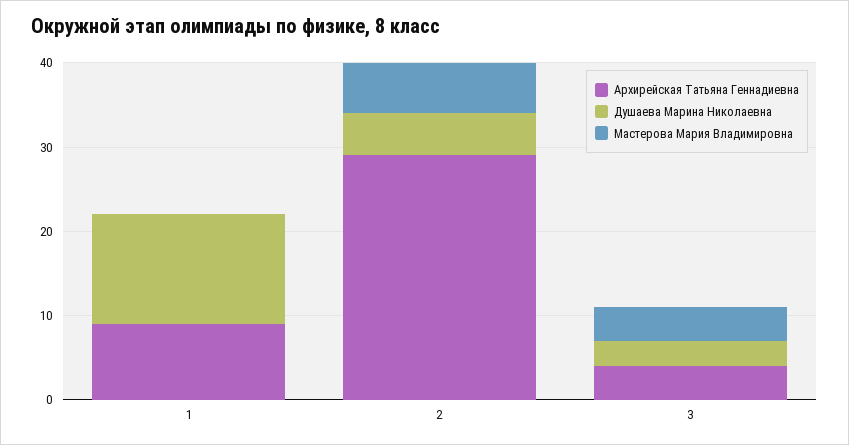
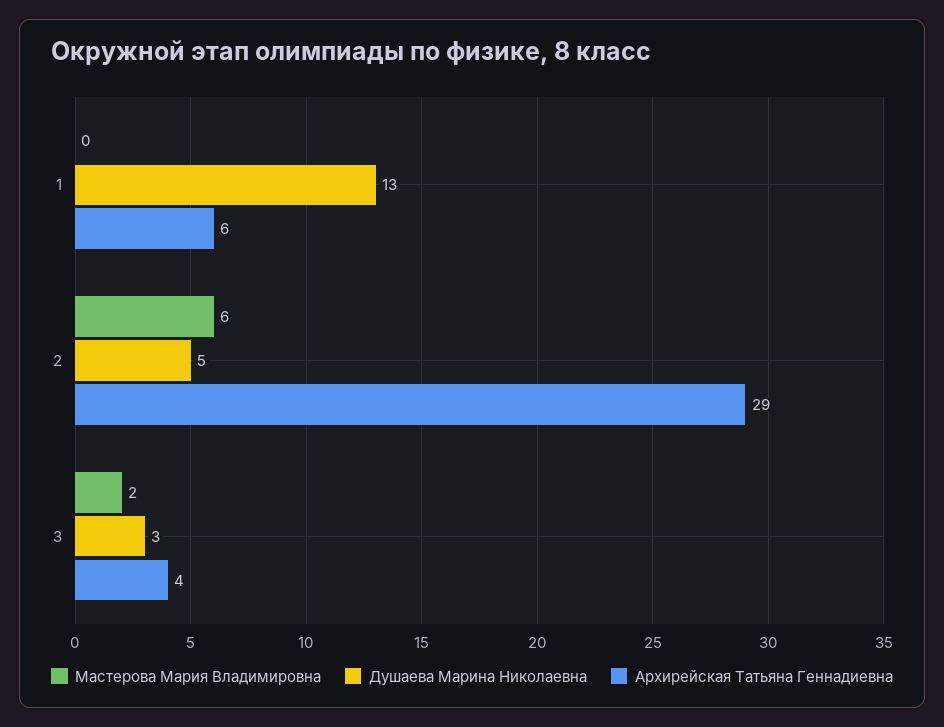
  {
    "Архирейская Татьяна Геннадиевна": {
-     "1": 9,
+     "1": 6,
      "2": 29,
      "3": 4
    },
    "Душаева Марина Николаевна": {
      "1": 13,
      "2": 5,
      "3": 3
    },
    "Мастерова Мария Владимировна": {
      "1": 0,
      "2": 6,
-     "3": 4
+     "3": 2
    }
  }

